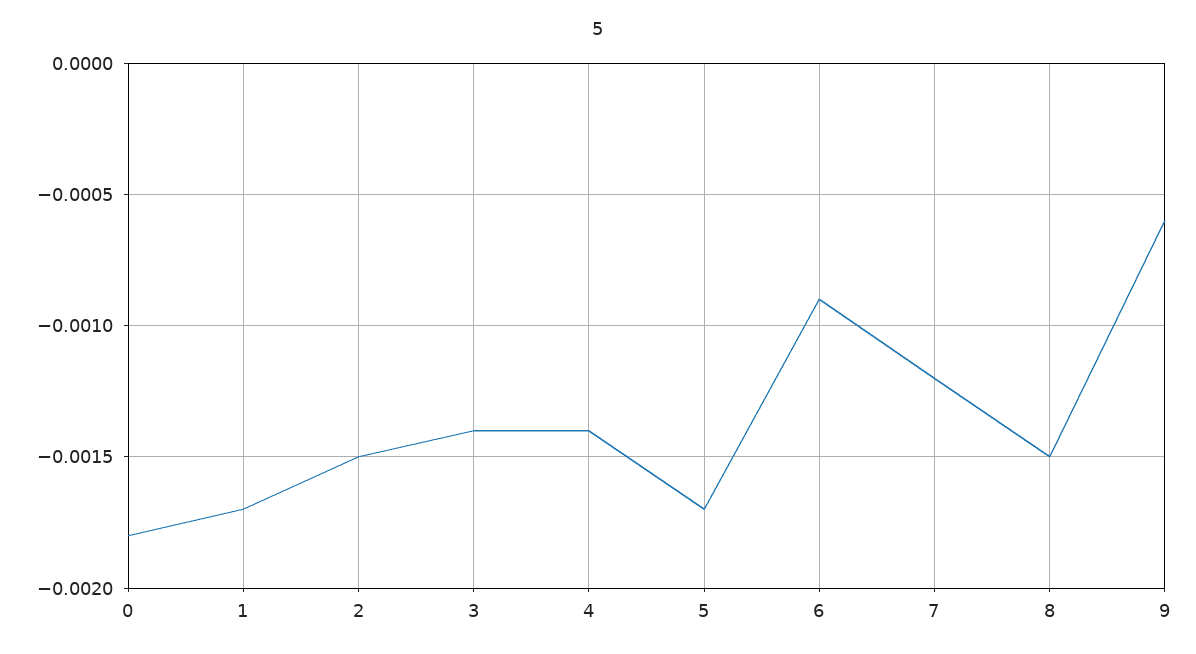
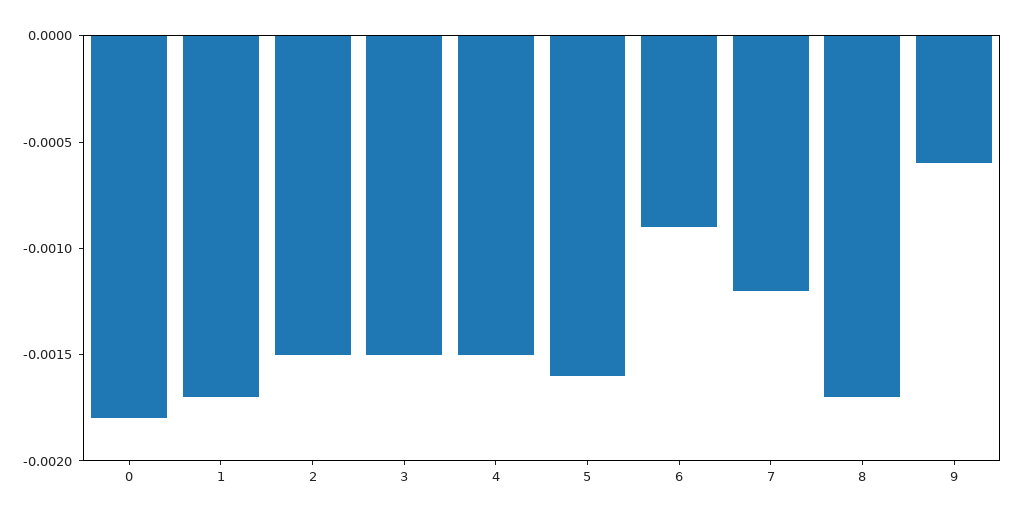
  {
    "0": -0.0018,
    "1": -0.0017,
    "2": -0.0015,
-   "3": -0.0014,
+   "3": -0.0015,
-   "4": -0.0014,
+   "4": -0.0015,
-   "5": -0.0017,
+   "5": -0.0016,
    "6": -0.0009,
    "7": -0.0012,
-   "8": -0.0015,
+   "8": -0.0017,
    "9": -0.0006
  }

